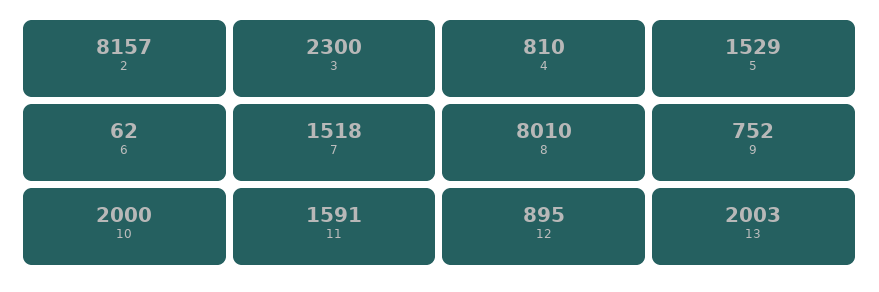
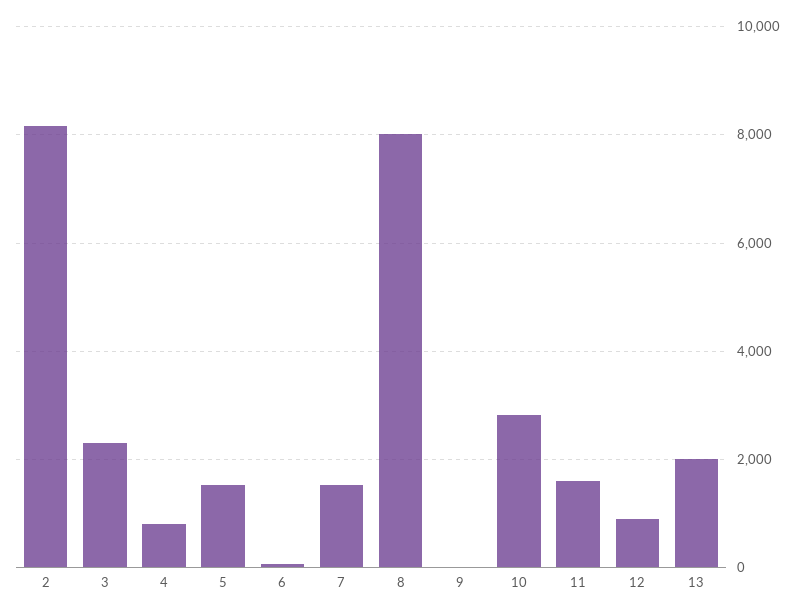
  {
    "2": 8157,
    "3": 2300,
    "4": 810,
    "5": 1529,
    "6": 62,
    "7": 1518,
    "8": 8010,
-   "9": 752,
+   "9": 0,
-   "10": 2000,
+   "10": 2800,
    "11": 1591,
    "12": 895,
    "13": 2003
  }

